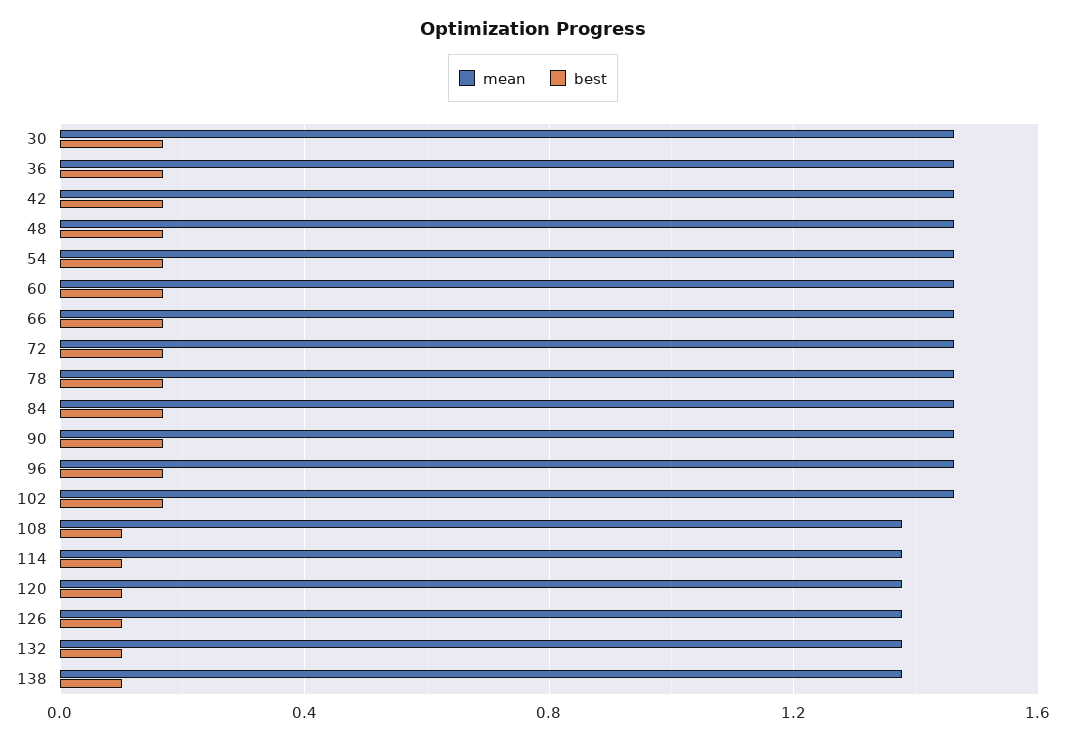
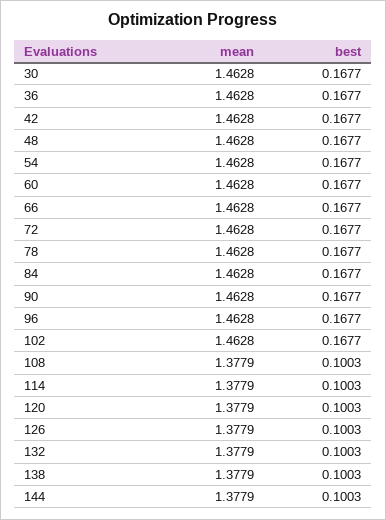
  {
    "mean": {
      "30": 1.4628,
      "36": 1.4628,
      "42": 1.4628,
      "48": 1.4628,
      "54": 1.4628,
      "60": 1.4628,
      "66": 1.4628,
      "72": 1.4628,
      "78": 1.4628,
      "84": 1.4628,
      "90": 1.4628,
      "96": 1.4628,
      "102": 1.4628,
      "108": 1.3779,
      "114": 1.3779,
      "120": 1.3779,
      "126": 1.3779,
      "132": 1.3779,
-     "138": 1.3779
+     "138": 1.3779,
+     "144": 1.3779
    },
    "best": {
      "30": 0.1677,
      "36": 0.1677,
      "42": 0.1677,
      "48": 0.1677,
      "54": 0.1677,
      "60": 0.1677,
      "66": 0.1677,
      "72": 0.1677,
      "78": 0.1677,
      "84": 0.1677,
      "90": 0.1677,
      "96": 0.1677,
      "102": 0.1677,
      "108": 0.1003,
      "114": 0.1003,
      "120": 0.1003,
      "126": 0.1003,
      "132": 0.1003,
-     "138": 0.1003
+     "138": 0.1003,
+     "144": 0.1003
    }
  }

